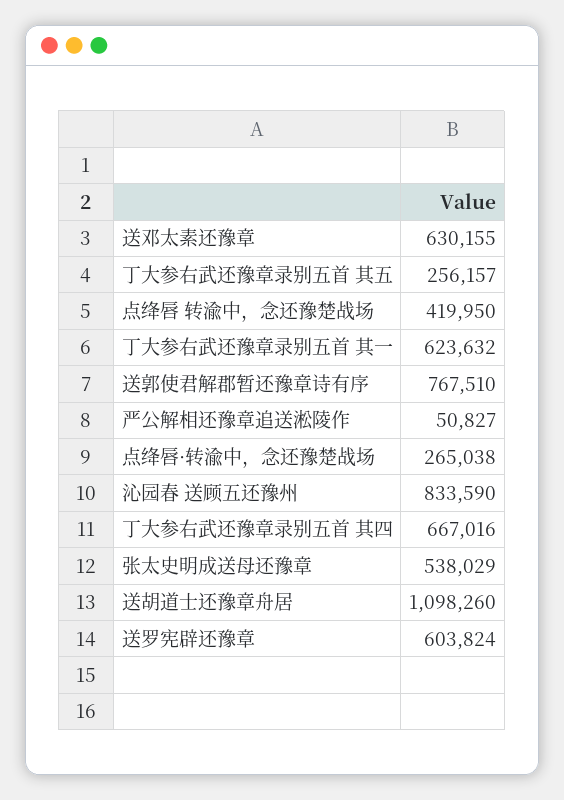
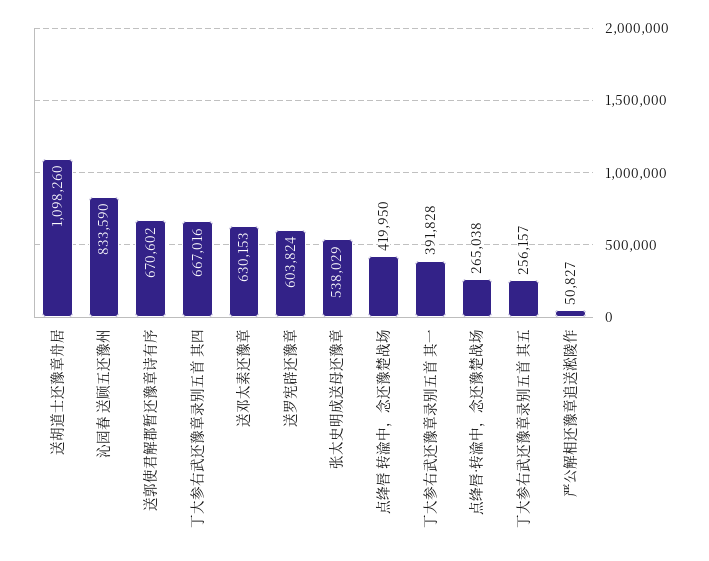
  {
-   "送邓太素还豫章": 630155,
+   "送邓太素还豫章": 630153,
    "丁大参右武还豫章录别五首 其五": 256157,
    "点绛唇 转渝中，念还豫楚战场": 419950,
-   "丁大参右武还豫章录别五首 其一": 623632,
+   "丁大参右武还豫章录别五首 其一": 391828,
-   "送郭使君解郡暂还豫章诗有序": 767510,
+   "送郭使君解郡暂还豫章诗有序": 670602,
    "严公解相还豫章追送淞陵作": 50827,
    "点绛唇·转渝中，念还豫楚战场": 265038,
    "沁园春 送顾五还豫州": 833590,
    "丁大参右武还豫章录别五首 其四": 667016,
    "张太史明成送母还豫章": 538029,
    "送胡道士还豫章舟居": 1098260,
    "送罗宪辟还豫章": 603824
  }

